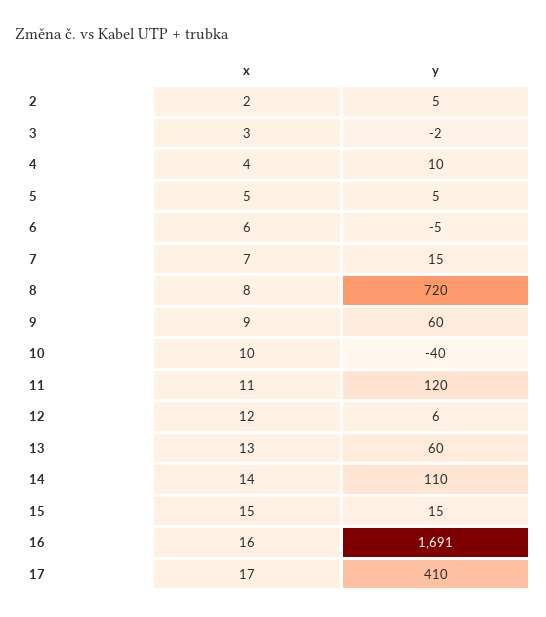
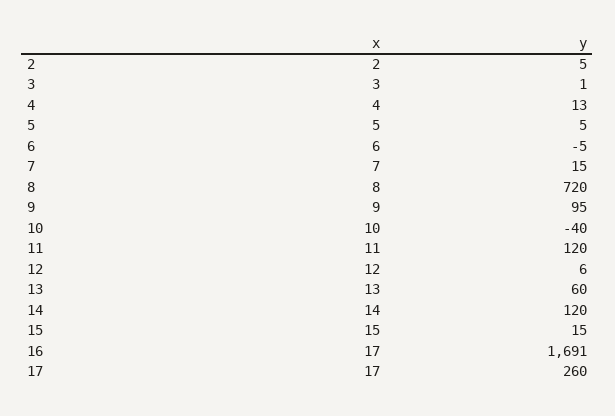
  {
    "x": {
      "2": 2,
      "3": 3,
      "4": 4,
      "5": 5,
      "6": 6,
      "7": 7,
      "8": 8,
      "9": 9,
      "10": 10,
      "11": 11,
      "12": 12,
      "13": 13,
      "14": 14,
      "15": 15,
-     "16": 16,
+     "16": 17,
      "17": 17
    },
    "y": {
      "2": 5,
-     "3": -2,
+     "3": 1,
-     "4": 10,
+     "4": 13,
      "5": 5,
      "6": -5,
      "7": 15,
      "8": 720,
-     "9": 60,
+     "9": 95,
      "10": -40,
      "11": 120,
      "12": 6,
      "13": 60,
-     "14": 110,
+     "14": 120,
      "15": 15,
      "16": 1691,
-     "17": 410
+     "17": 260
    }
  }

